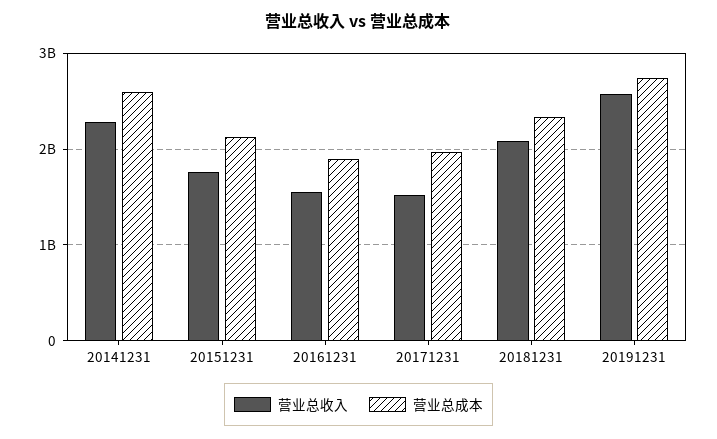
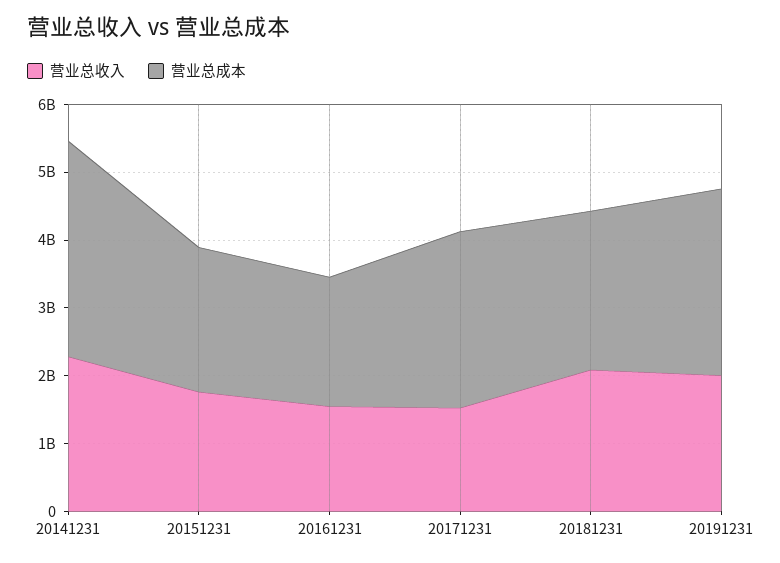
  {
    "营业总收入": {
      "20141231": 2300000000,
      "20151231": 1800000000,
      "20161231": 1500000000,
      "20171231": 1500000000,
      "20181231": 2100000000,
-     "20191231": 2600000000
+     "20191231": 2000000000
    },
    "营业总成本": {
-     "20141231": 2600000000,
+     "20141231": 3200000000,
      "20151231": 2100000000,
      "20161231": 1900000000,
-     "20171231": 2000000000,
+     "20171231": 2600000000,
      "20181231": 2300000000,
      "20191231": 2700000000
    }
  }

